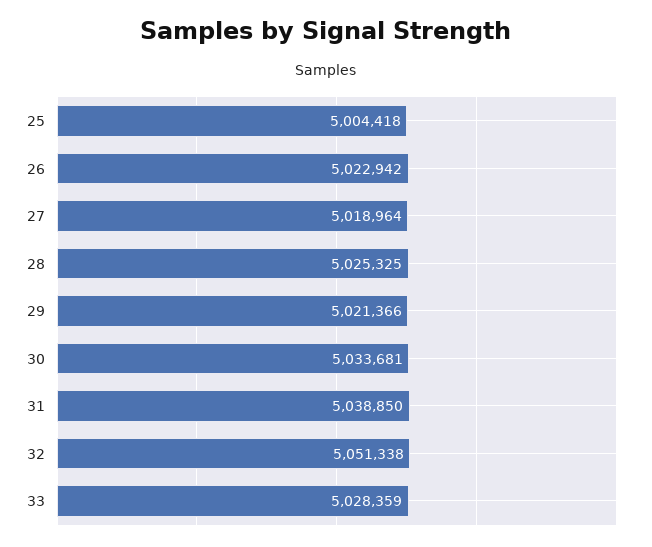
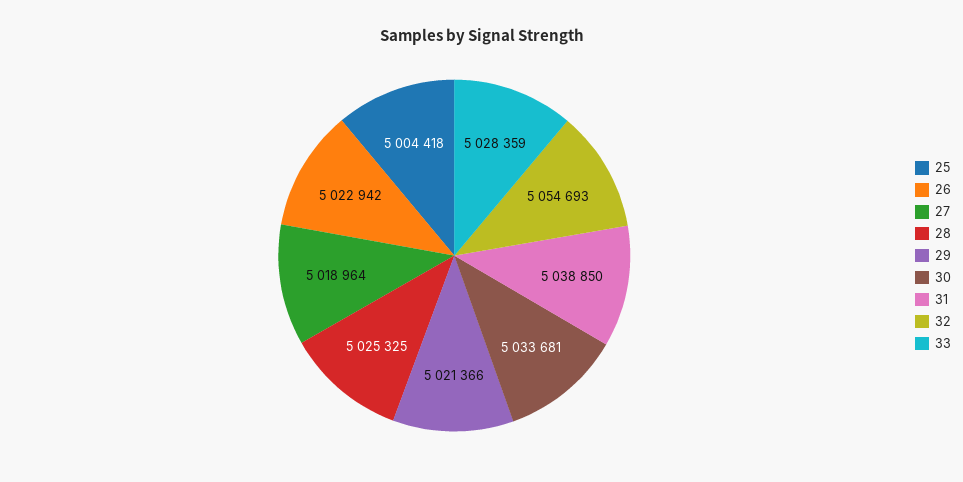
  {
    "25": 5004418,
    "26": 5022942,
    "27": 5018964,
    "28": 5025325,
    "29": 5021366,
    "30": 5033681,
    "31": 5038850,
-   "32": 5051338,
+   "32": 5054693,
    "33": 5028359
  }

